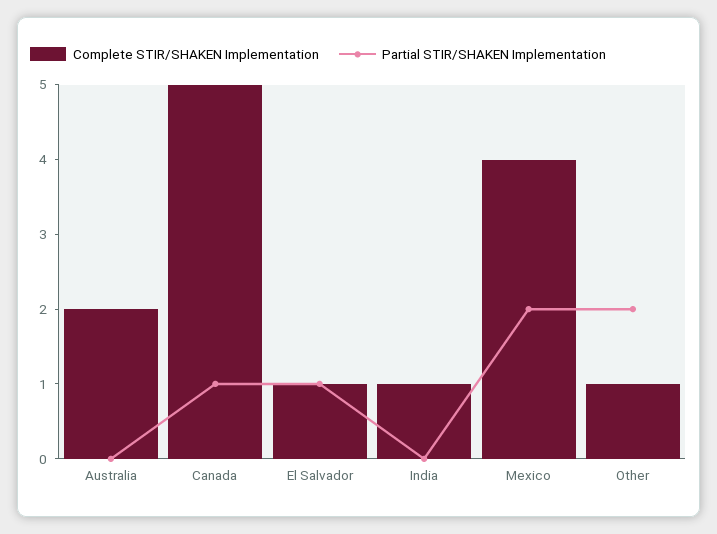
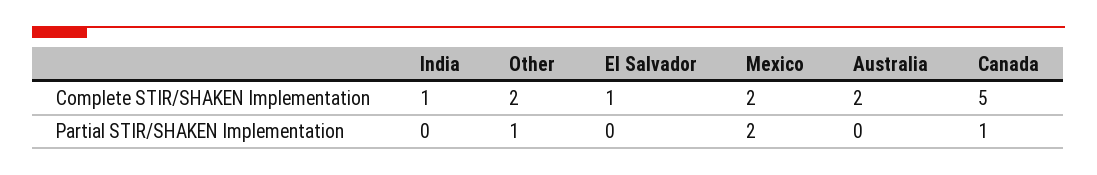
  {
    "Complete STIR/SHAKEN Implementation": {
      "Australia": 2,
      "Canada": 5,
      "El Salvador": 1,
      "India": 1,
-     "Mexico": 4,
+     "Mexico": 2,
-     "Other": 1
+     "Other": 2
    },
    "Partial STIR/SHAKEN Implementation": {
      "Australia": 0,
      "Canada": 1,
-     "El Salvador": 1,
+     "El Salvador": 0,
      "India": 0,
      "Mexico": 2,
-     "Other": 2
+     "Other": 1
    }
  }

